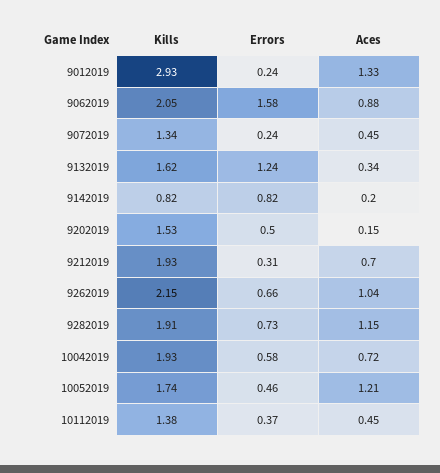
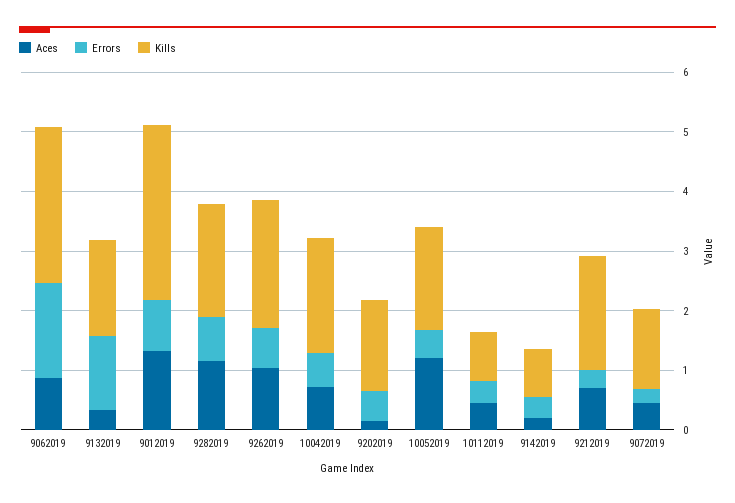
  {
    "Kills": {
      "9012019": 2.93,
-     "9062019": 2.05,
+     "9062019": 2.6,
      "9072019": 1.34,
      "9132019": 1.62,
      "9142019": 0.82,
      "9202019": 1.53,
      "9212019": 1.93,
      "9262019": 2.15,
      "9282019": 1.91,
      "10042019": 1.93,
      "10052019": 1.74,
-     "10112019": 1.38
+     "10112019": 0.8
    },
    "Errors": {
-     "9012019": 0.24,
+     "9012019": 0.8,
      "9062019": 1.58,
      "9072019": 0.24,
      "9132019": 1.24,
-     "9142019": 0.82,
+     "9142019": 0.4,
      "9202019": 0.5,
      "9212019": 0.31,
      "9262019": 0.66,
      "9282019": 0.73,
      "10042019": 0.58,
      "10052019": 0.46,
      "10112019": 0.37
    },
    "Aces": {
      "9012019": 1.33,
      "9062019": 0.88,
      "9072019": 0.45,
      "9132019": 0.34,
      "9142019": 0.2,
      "9202019": 0.15,
      "9212019": 0.7,
      "9262019": 1.04,
      "9282019": 1.15,
      "10042019": 0.72,
      "10052019": 1.21,
      "10112019": 0.45
    }
  }

